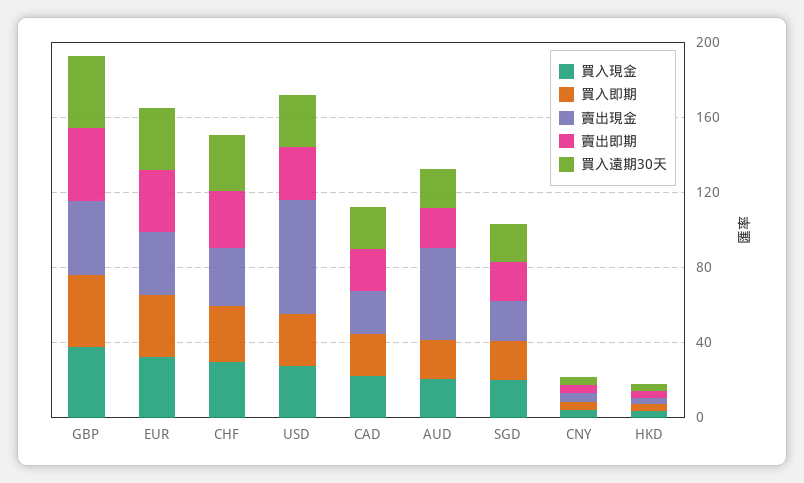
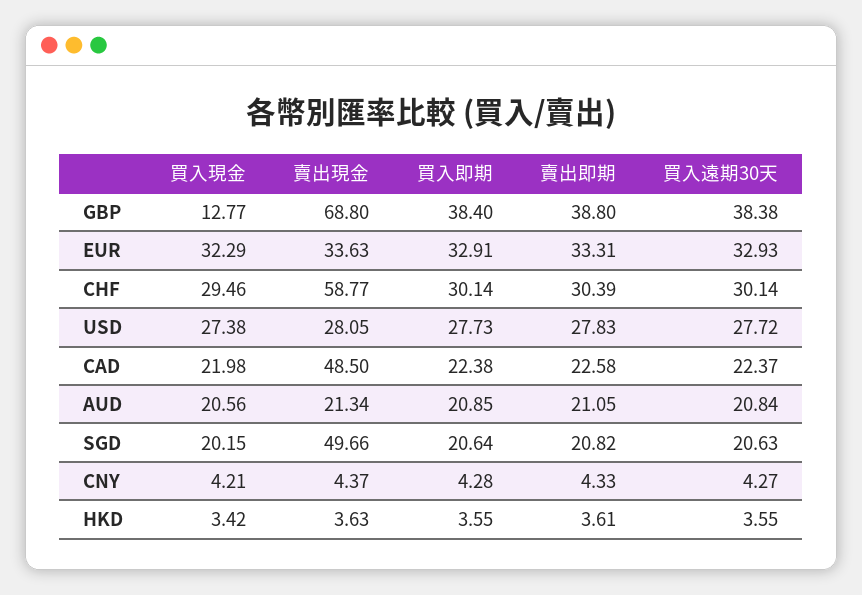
  {
    "買入現金": {
-     "GBP": 40,
+     "GBP": 12.77,
      "EUR": 32.29,
      "CHF": 29.46,
      "USD": 27.38,
      "CAD": 21.98,
      "AUD": 20.56,
      "SGD": 20.15,
      "CNY": 4.21,
      "HKD": 3.42
    },
    "買入即期": {
      "GBP": 38.4,
      "EUR": 32.91,
      "CHF": 30.14,
      "USD": 27.73,
      "CAD": 22.38,
      "AUD": 20.85,
      "SGD": 20.64,
      "CNY": 4.28,
      "HKD": 3.55
    },
    "賣出現金": {
-     "GBP": 40,
+     "GBP": 68.8,
      "EUR": 33.63,
-     "CHF": 30,
+     "CHF": 58.77,
-     "USD": 60,
+     "USD": 28.05,
-     "CAD": 20,
+     "CAD": 48.5,
-     "AUD": 50,
+     "AUD": 21.34,
-     "SGD": 20,
+     "SGD": 49.66,
      "CNY": 4.37,
      "HKD": 3.63
    },
    "賣出即期": {
      "GBP": 38.8,
      "EUR": 33.31,
      "CHF": 30.39,
      "USD": 27.83,
      "CAD": 22.58,
      "AUD": 21.05,
      "SGD": 20.82,
      "CNY": 4.33,
      "HKD": 3.61
    },
    "買入遠期30天": {
      "GBP": 38.38,
      "EUR": 32.93,
      "CHF": 30.14,
      "USD": 27.72,
      "CAD": 22.37,
      "AUD": 20.84,
      "SGD": 20.63,
      "CNY": 4.27,
      "HKD": 3.55
    }
  }

